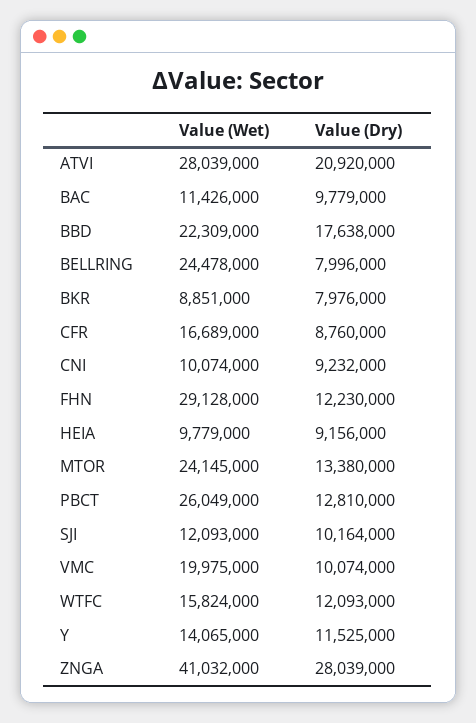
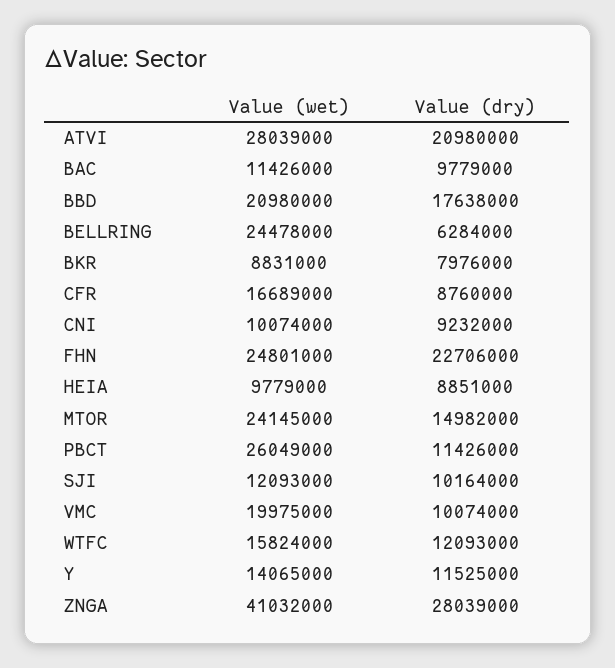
  {
    "Value (Wet)": {
      "ATVI": 28039000,
      "BAC": 11426000,
-     "BBD": 22309000,
+     "BBD": 20980000,
      "BELLRING": 24478000,
-     "BKR": 8851000,
+     "BKR": 8831000,
      "CFR": 16689000,
      "CNI": 10074000,
-     "FHN": 29128000,
+     "FHN": 24801000,
      "HEIA": 9779000,
      "MTOR": 24145000,
      "PBCT": 26049000,
      "SJI": 12093000,
      "VMC": 19975000,
      "WTFC": 15824000,
      "Y": 14065000,
      "ZNGA": 41032000
    },
    "Value (Dry)": {
-     "ATVI": 20920000,
+     "ATVI": 20980000,
      "BAC": 9779000,
      "BBD": 17638000,
-     "BELLRING": 7996000,
+     "BELLRING": 6284000,
      "BKR": 7976000,
      "CFR": 8760000,
      "CNI": 9232000,
-     "FHN": 12230000,
+     "FHN": 22706000,
-     "HEIA": 9156000,
+     "HEIA": 8851000,
-     "MTOR": 13380000,
+     "MTOR": 14982000,
-     "PBCT": 12810000,
+     "PBCT": 11426000,
      "SJI": 10164000,
      "VMC": 10074000,
      "WTFC": 12093000,
      "Y": 11525000,
      "ZNGA": 28039000
    }
  }

